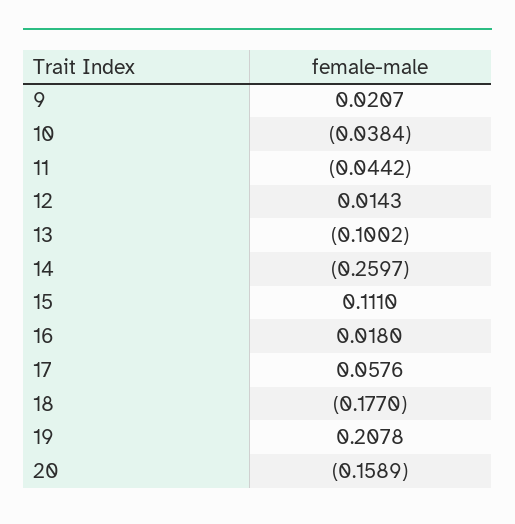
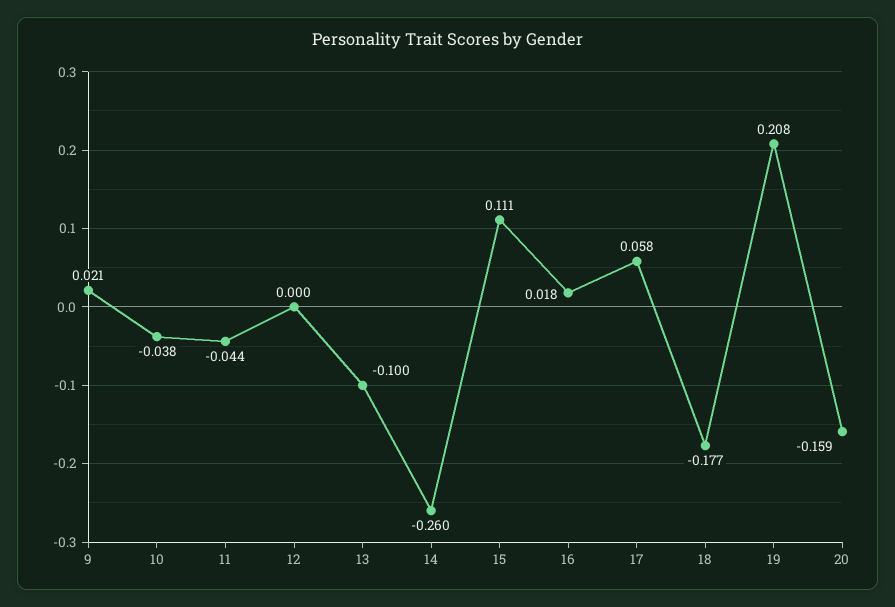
  {
    "9": 0.0207,
    "10": -0.0384,
    "11": -0.0442,
-   "12": 0.0143,
+   "12": 0,
    "13": -0.1002,
    "14": -0.2597,
    "15": 0.111,
    "16": 0.018,
    "17": 0.0576,
    "18": -0.177,
    "19": 0.2078,
    "20": -0.1589
  }

